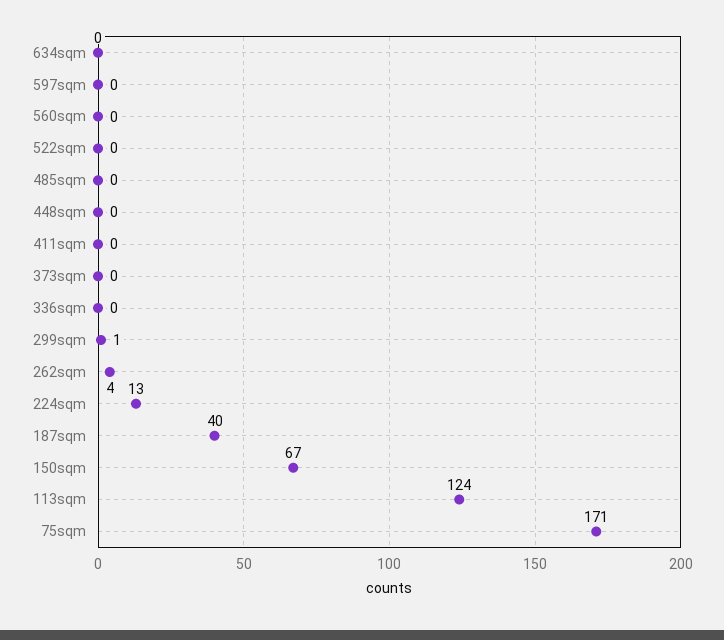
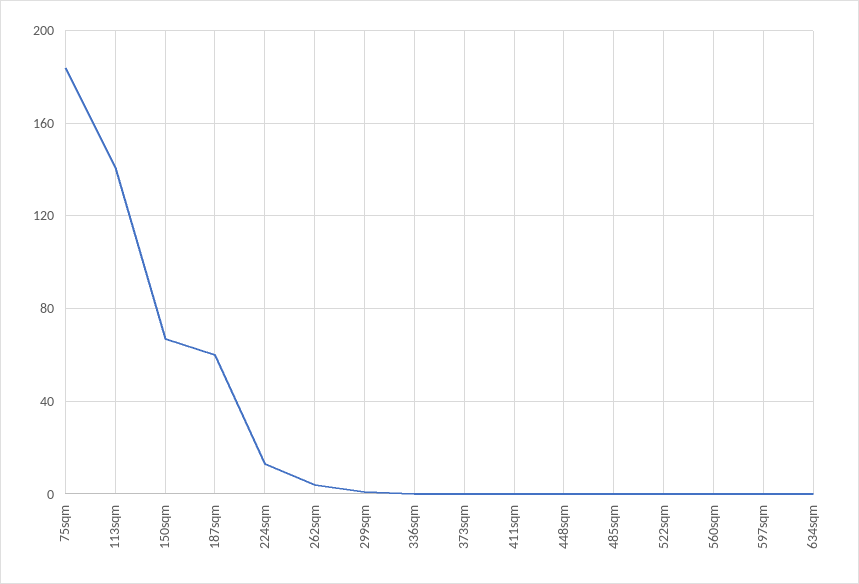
  {
    "634sqm": 0,
    "597sqm": 0,
    "560sqm": 0,
    "522sqm": 0,
    "485sqm": 0,
    "448sqm": 0,
    "411sqm": 0,
    "373sqm": 0,
    "336sqm": 0,
    "299sqm": 1,
    "262sqm": 4,
    "224sqm": 13,
-   "187sqm": 40,
+   "187sqm": 60,
    "150sqm": 67,
-   "113sqm": 124,
+   "113sqm": 140,
-   "75sqm": 171
+   "75sqm": 185
  }

